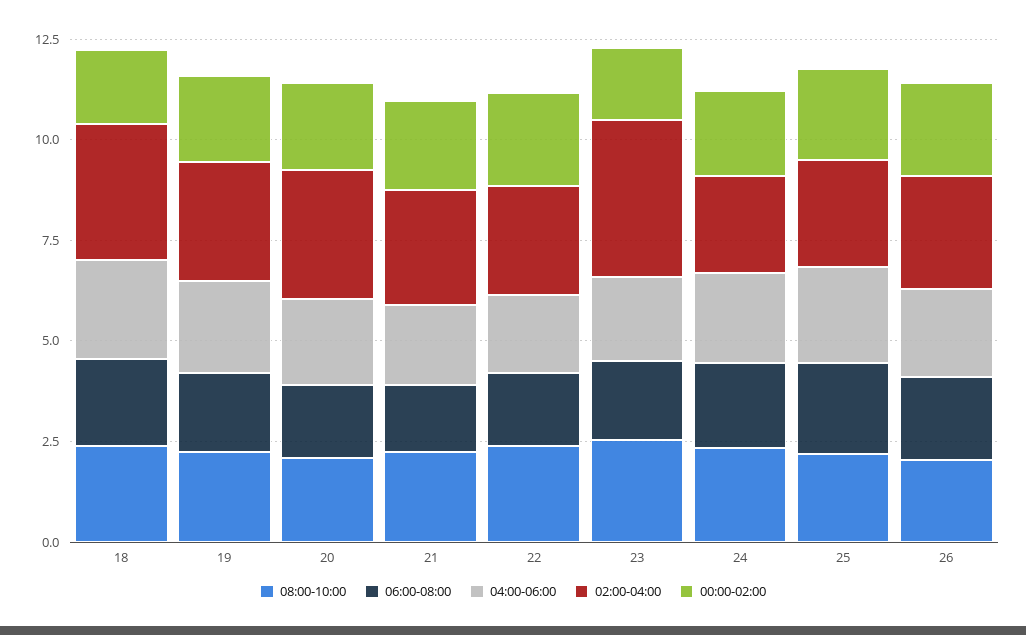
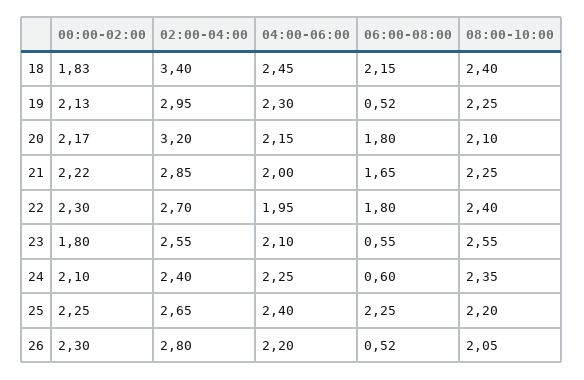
  {
    "08:00-10:00": {
      "18": 2.4,
      "19": 2.25,
      "20": 2.1,
      "21": 2.25,
      "22": 2.4,
      "23": 2.55,
      "24": 2.35,
      "25": 2.2,
      "26": 2.05
    },
    "06:00-08:00": {
      "18": 2.15,
-     "19": 2,
+     "19": 0.52,
      "20": 1.8,
      "21": 1.65,
      "22": 1.8,
-     "23": 2,
+     "23": 0.55,
-     "24": 2,
+     "24": 0.6,
      "25": 2.25,
-     "26": 2
+     "26": 0.52
    },
    "04:00-06:00": {
      "18": 2.45,
      "19": 2.3,
      "20": 2.15,
      "21": 2,
      "22": 1.95,
      "23": 2.1,
      "24": 2.25,
      "25": 2.4,
      "26": 2.2
    },
    "02:00-04:00": {
      "18": 3.4,
      "19": 2.95,
      "20": 3.2,
      "21": 2.85,
      "22": 2.7,
-     "23": 4,
+     "23": 2.55,
      "24": 2.4,
      "25": 2.65,
      "26": 2.8
    },
    "00:00-02:00": {
      "18": 1.83,
      "19": 2.13,
      "20": 2.17,
      "21": 2.22,
      "22": 2.3,
      "23": 1.8,
      "24": 2.1,
      "25": 2.25,
      "26": 2.3
    }
  }

